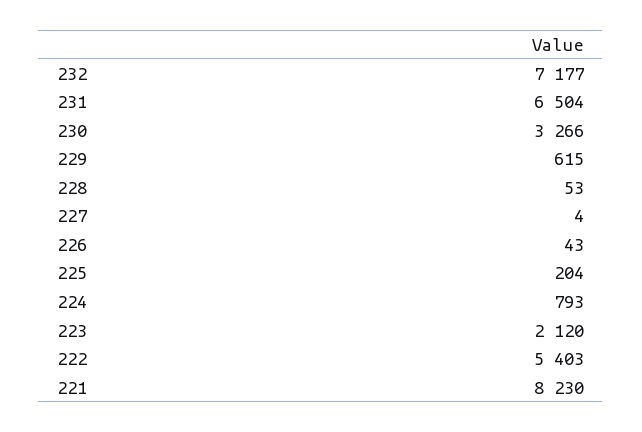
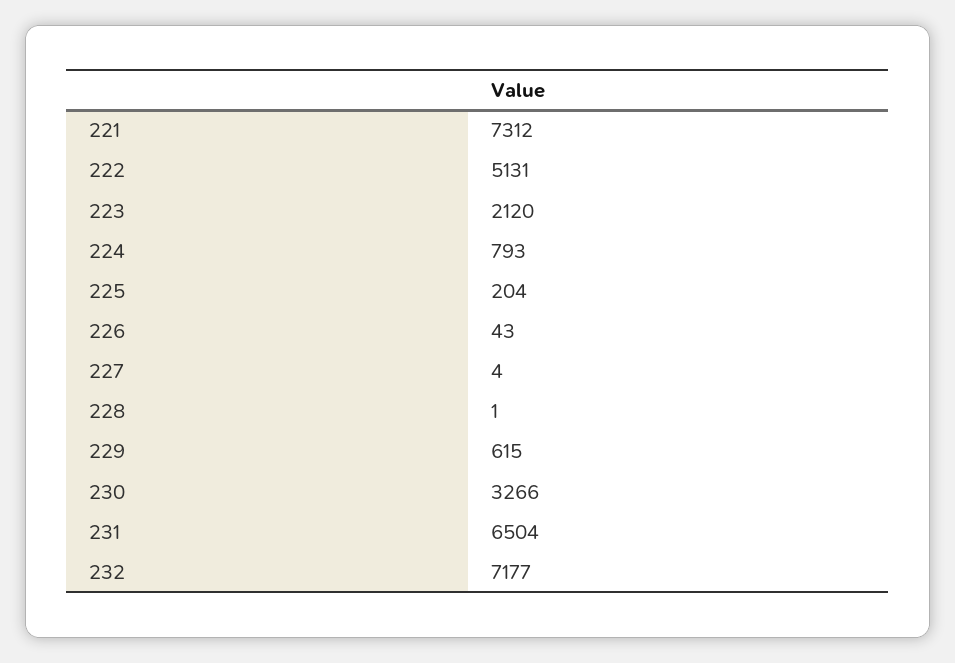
  {
    "232": 7177,
    "231": 6504,
    "230": 3266,
    "229": 615,
-   "228": 53,
+   "228": 1,
    "227": 4,
    "226": 43,
    "225": 204,
    "224": 793,
    "223": 2120,
-   "222": 5403,
+   "222": 5131,
-   "221": 8230
+   "221": 7312
  }

